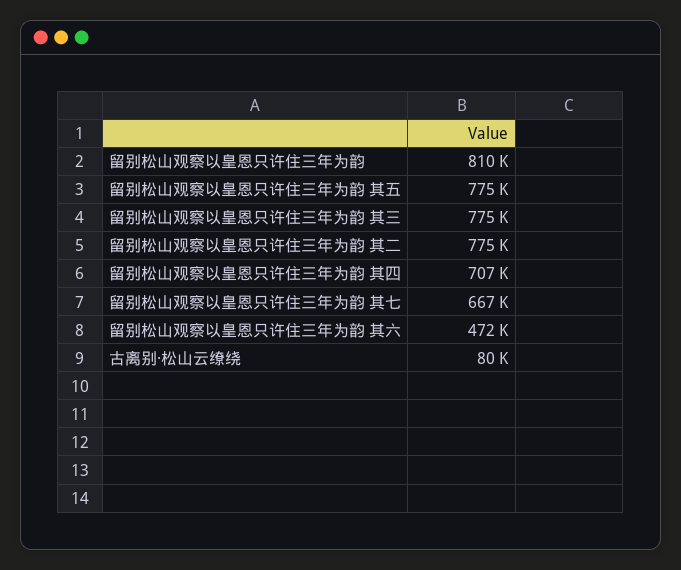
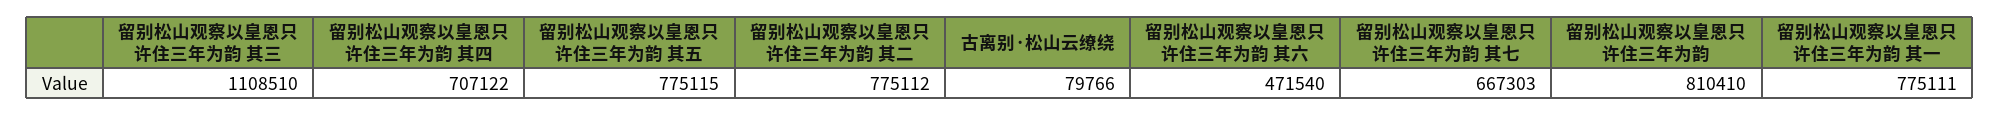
  {
    "留别松山观察以皇恩只许住三年为韵": 810410,
    "留别松山观察以皇恩只许住三年为韵 其五": 775115,
-   "留别松山观察以皇恩只许住三年为韵 其三": 775000,
+   "留别松山观察以皇恩只许住三年为韵 其三": 1108510,
    "留别松山观察以皇恩只许住三年为韵 其二": 775112,
    "留别松山观察以皇恩只许住三年为韵 其四": 707122,
    "留别松山观察以皇恩只许住三年为韵 其七": 667303,
    "留别松山观察以皇恩只许住三年为韵 其六": 471540,
-   "古离别·松山云缭绕": 79766
+   "古离别·松山云缭绕": 79766,
+   "留别松山观察以皇恩只许住三年为韵 其一": 775111
  }

